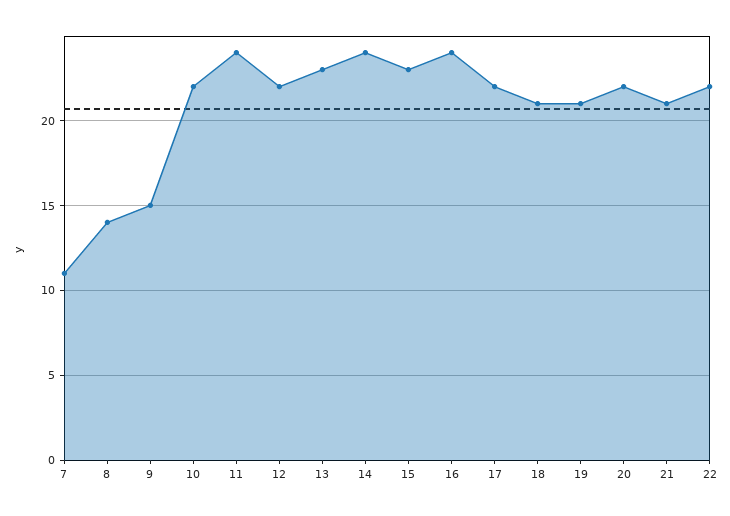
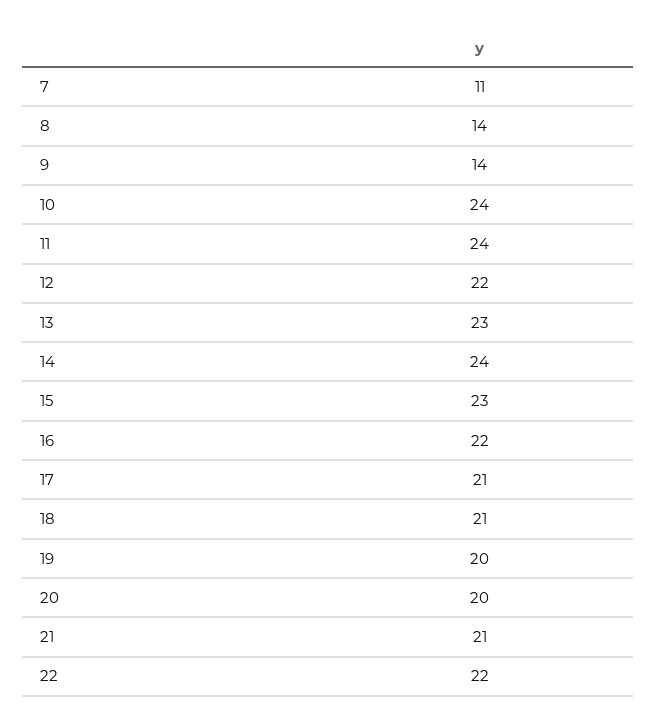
  {
    "7": 11,
    "8": 14,
-   "9": 15,
+   "9": 14,
-   "10": 22,
+   "10": 24,
    "11": 24,
    "12": 22,
    "13": 23,
    "14": 24,
    "15": 23,
-   "16": 24,
+   "16": 22,
-   "17": 22,
+   "17": 21,
    "18": 21,
-   "19": 21,
+   "19": 20,
-   "20": 22,
+   "20": 20,
    "21": 21,
    "22": 22
  }

